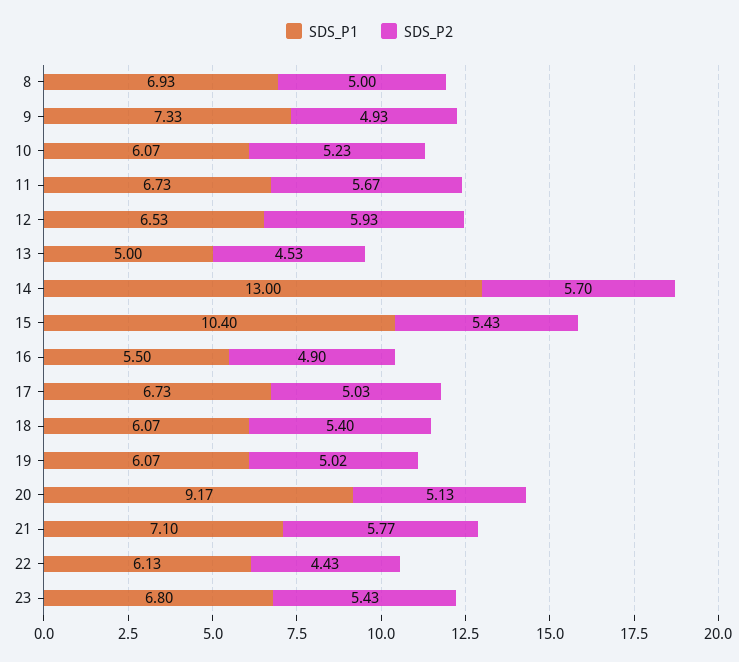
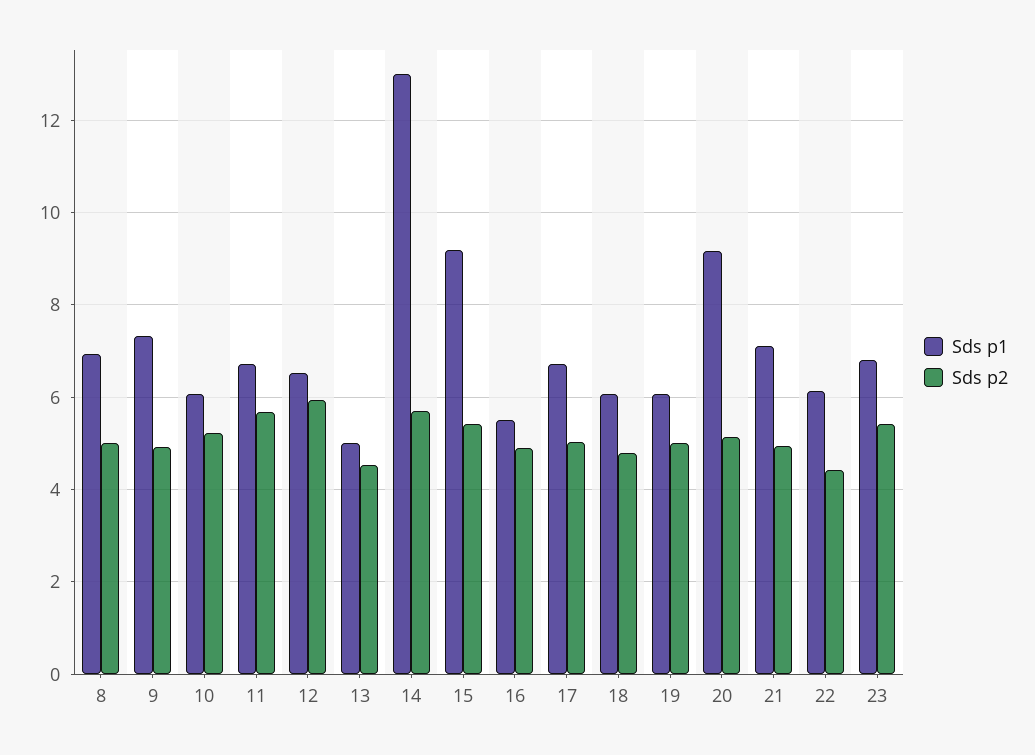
  {
    "SDS_P1": {
      "8": 6.93,
      "9": 7.33,
      "10": 6.07,
      "11": 6.73,
      "12": 6.53,
      "13": 5,
      "14": 13,
-     "15": 10.4,
+     "15": 9.2,
      "16": 5.5,
      "17": 6.73,
      "18": 6.07,
      "19": 6.07,
      "20": 9.17,
      "21": 7.1,
      "22": 6.13,
      "23": 6.8
    },
    "SDS_P2": {
      "8": 5,
      "9": 4.93,
      "10": 5.23,
      "11": 5.67,
      "12": 5.93,
      "13": 4.53,
      "14": 5.7,
      "15": 5.43,
      "16": 4.9,
      "17": 5.03,
-     "18": 5.4,
+     "18": 4.8,
      "19": 5.02,
      "20": 5.13,
-     "21": 5.77,
+     "21": 5,
      "22": 4.43,
      "23": 5.43
    }
  }

